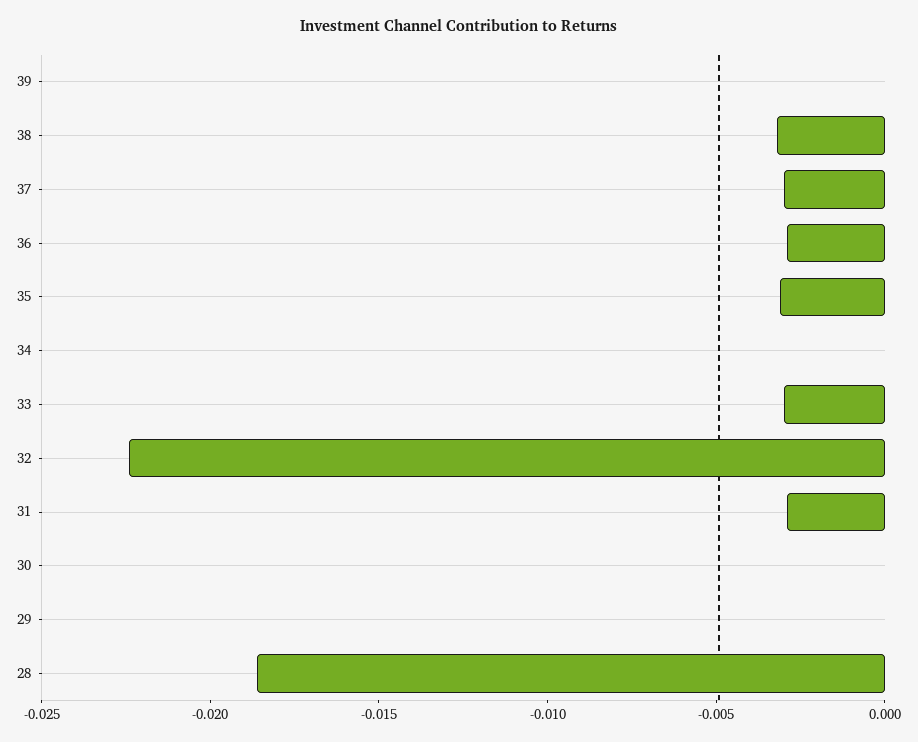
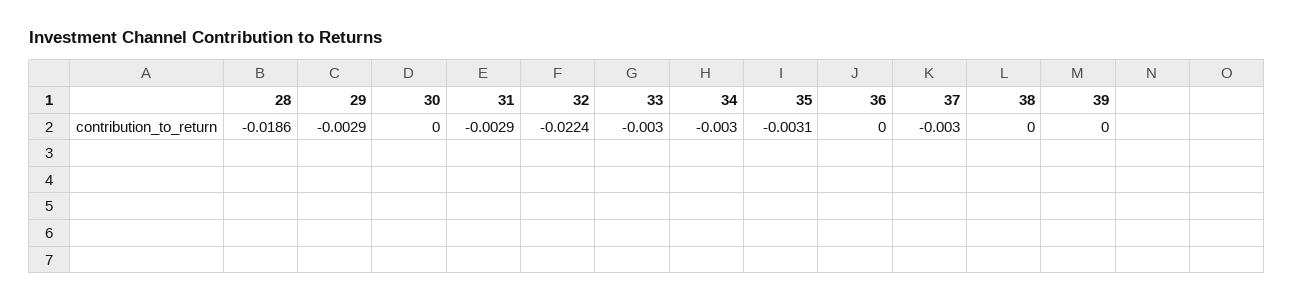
  {
    "39": 0,
-   "38": -0.003,
+   "38": 0,
    "37": -0.003,
-   "36": -0.003,
+   "36": 0,
    "35": -0.0031,
-   "34": 0,
+   "34": -0.003,
    "33": -0.003,
    "32": -0.0224,
    "31": -0.0029,
    "30": 0,
-   "29": 0,
+   "29": -0.0029,
    "28": -0.0186
  }

